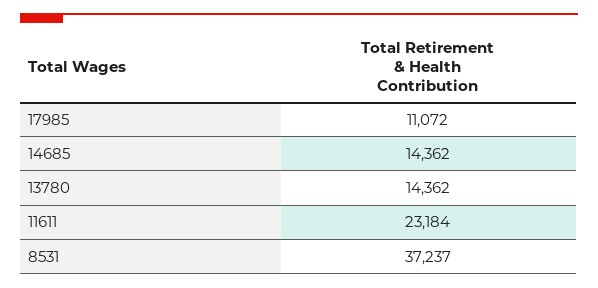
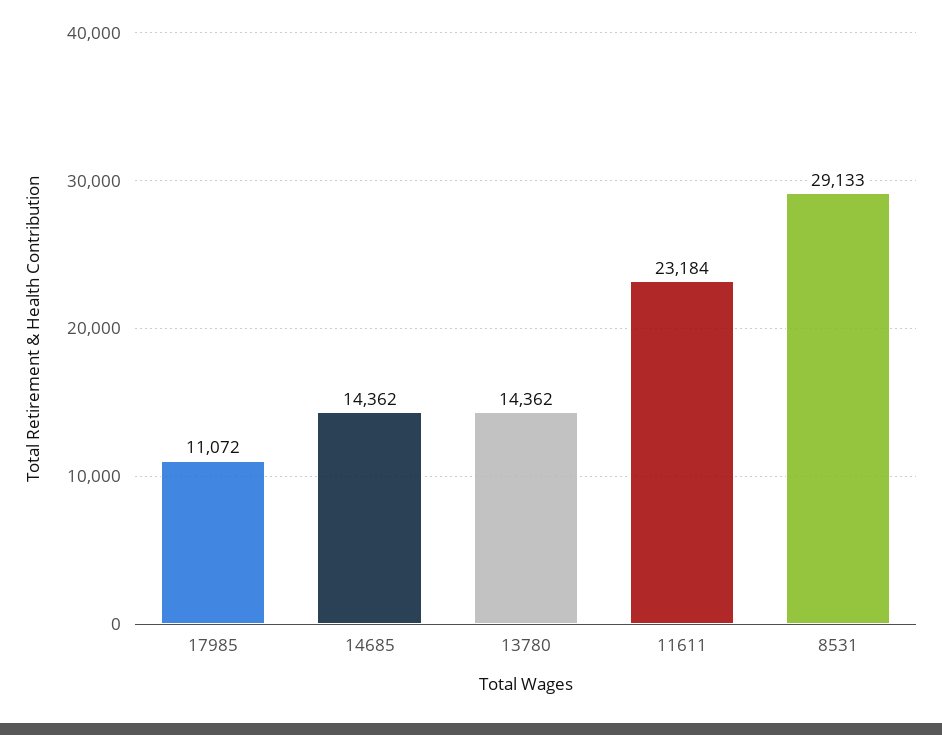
  {
    "17985": 11072,
    "14685": 14362,
    "13780": 14362,
    "11611": 23184,
-   "8531": 37237
+   "8531": 29133
  }

